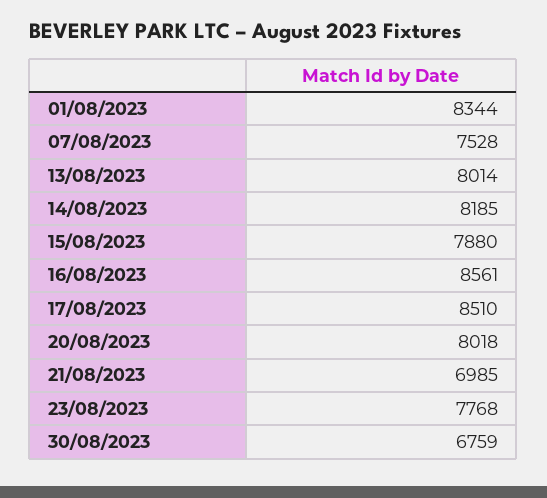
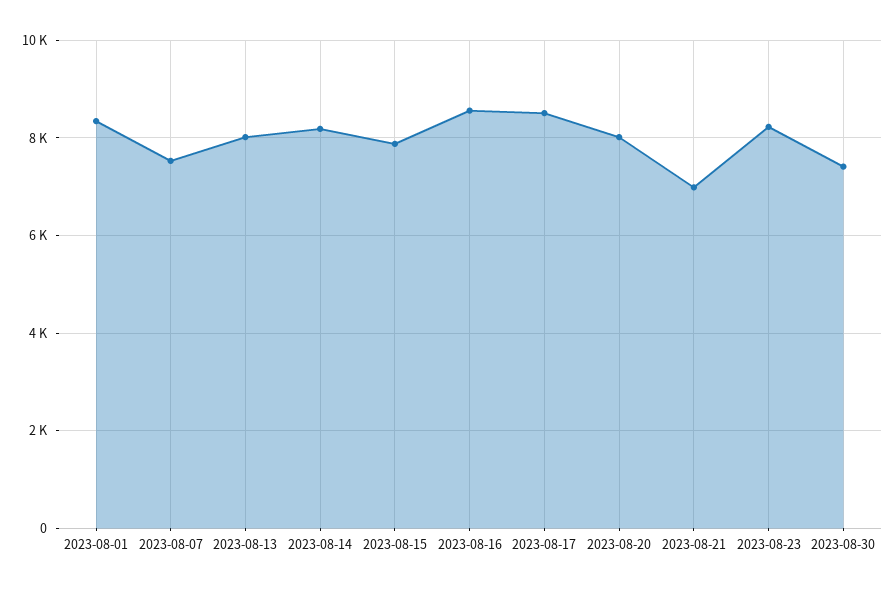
  {
    "01/08/2023": 8344,
    "07/08/2023": 7528,
    "13/08/2023": 8014,
    "14/08/2023": 8185,
    "15/08/2023": 7880,
    "16/08/2023": 8561,
    "17/08/2023": 8510,
    "20/08/2023": 8018,
    "21/08/2023": 6985,
-   "23/08/2023": 7768,
+   "23/08/2023": 8200,
-   "30/08/2023": 6759
+   "30/08/2023": 7400
  }

